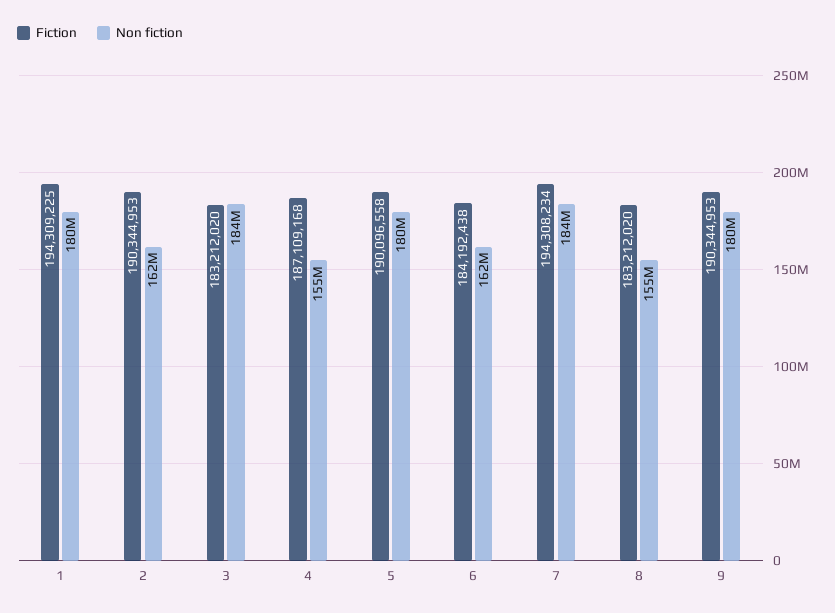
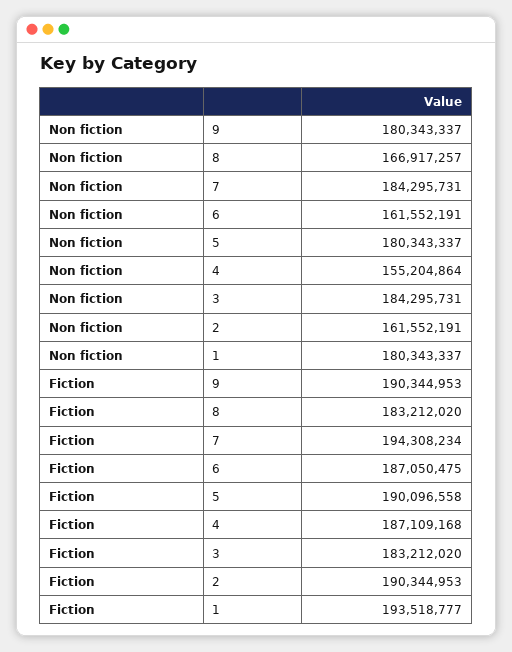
  {
    "Fiction": {
-     "1": 194309225,
+     "1": 193518777,
      "2": 190344953,
      "3": 183212020,
      "4": 187109168,
      "5": 190096558,
-     "6": 184192438,
+     "6": 187050475,
      "7": 194308234,
      "8": 183212020,
      "9": 190344953
    },
    "Non fiction": {
      "1": 180343337,
      "2": 161552191,
      "3": 184295731,
      "4": 155204864,
      "5": 180343337,
      "6": 161552191,
      "7": 184295731,
-     "8": 155000000,
+     "8": 166917257,
      "9": 180343337
    }
  }

